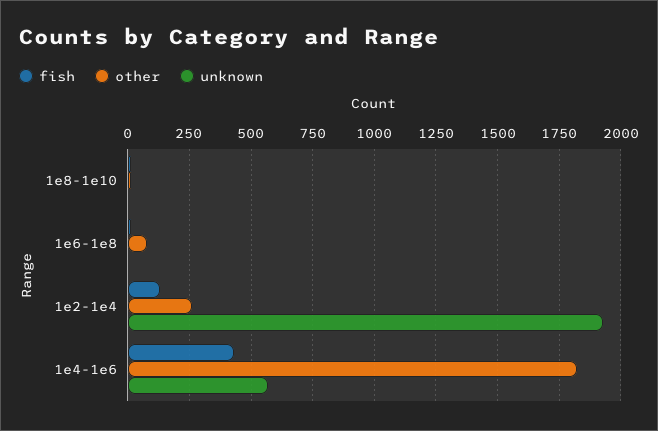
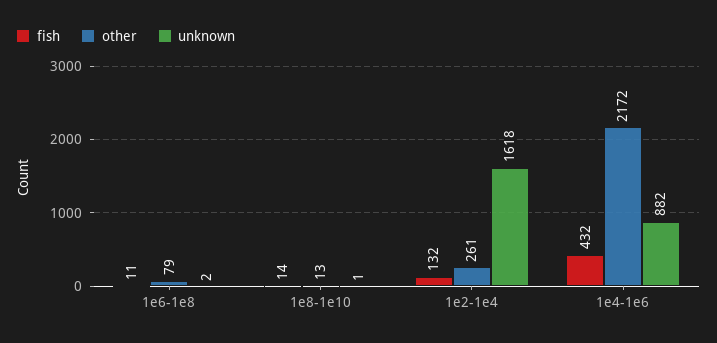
  {
    "fish": {
      "1e8-1e10": 14,
      "1e6-1e8": 11,
      "1e2-1e4": 132,
      "1e4-1e6": 432
    },
    "other": {
      "1e8-1e10": 13,
      "1e6-1e8": 79,
      "1e2-1e4": 261,
-     "1e4-1e6": 1825
+     "1e4-1e6": 2172
    },
    "unknown": {
      "1e8-1e10": 1,
      "1e6-1e8": 2,
-     "1e2-1e4": 1925,
+     "1e2-1e4": 1618,
-     "1e4-1e6": 575
+     "1e4-1e6": 882
    }
  }

